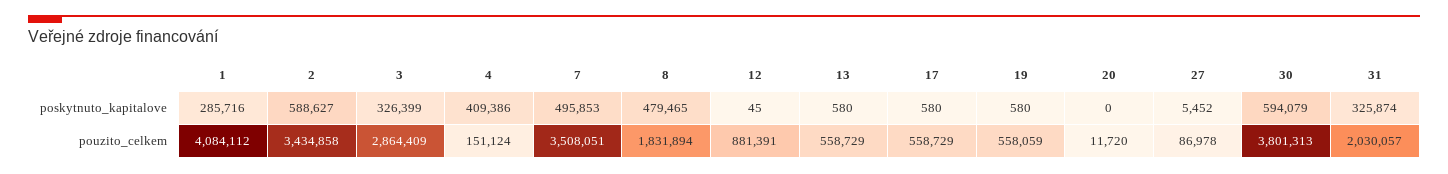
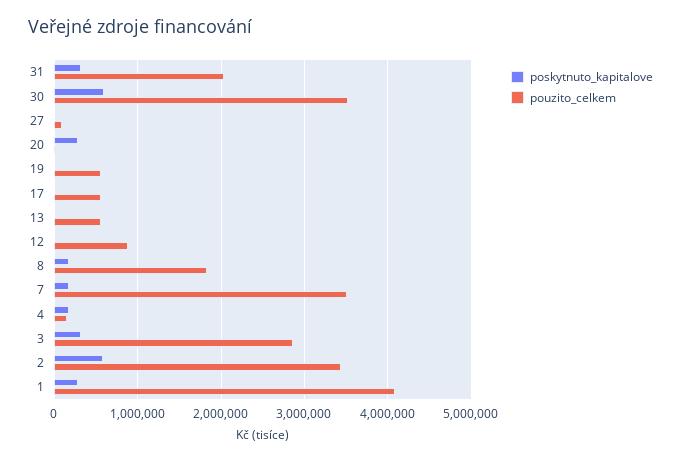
  {
    "poskytnuto_kapitalove": {
      "1": 285716,
      "2": 588627,
      "3": 326399,
-     "4": 409386,
+     "4": 200000,
-     "7": 495853,
+     "7": 200000,
-     "8": 479465,
+     "8": 200000,
      "12": 45,
      "13": 580,
      "17": 580,
      "19": 580,
-     "20": 0,
+     "20": 300000,
      "27": 5452,
      "30": 594079,
      "31": 325874
    },
    "pouzito_celkem": {
      "1": 4084112,
      "2": 3434858,
      "3": 2864409,
      "4": 151124,
      "7": 3508051,
      "8": 1831894,
      "12": 881391,
      "13": 558729,
      "17": 558729,
      "19": 558059,
      "20": 11720,
      "27": 86978,
-     "30": 3801313,
+     "30": 3500000,
      "31": 2030057
    }
  }

